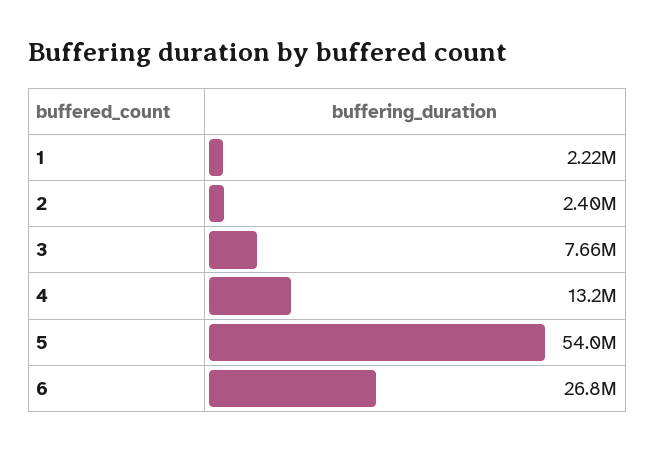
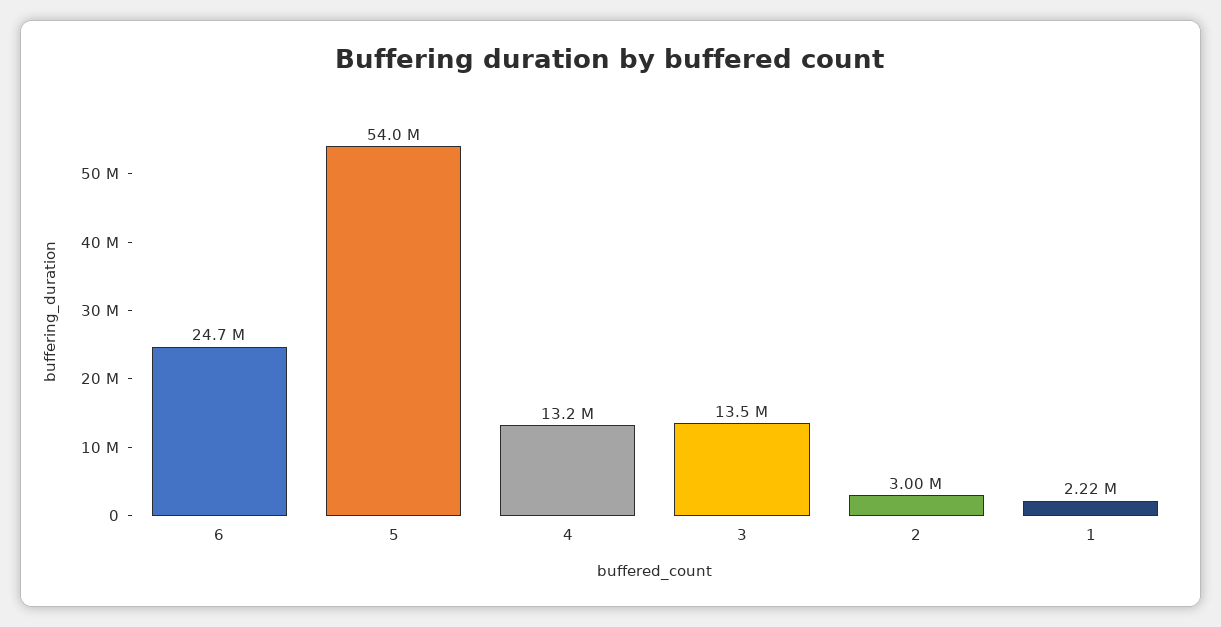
  {
    "1": 2220000,
-   "2": 2400000,
+   "2": 3000000,
-   "3": 7660000,
+   "3": 13500000,
    "4": 13200000,
    "5": 54000000,
-   "6": 26800000
+   "6": 24700000
  }

